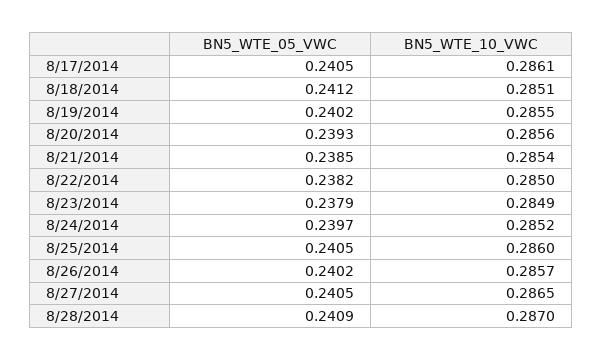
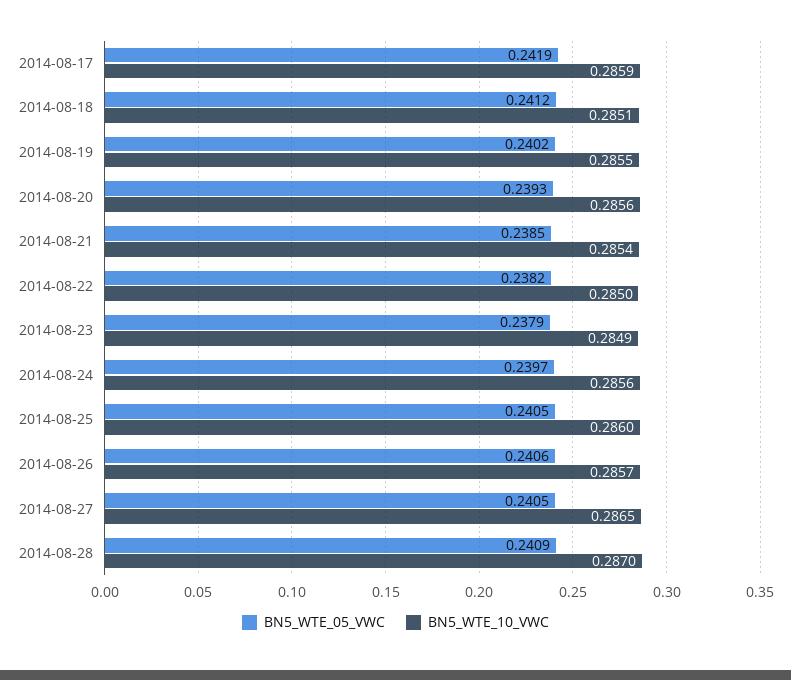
  {
    "BN5_WTE_05_VWC": {
-     "8/17/2014": 0.2405,
+     "8/17/2014": 0.2419,
      "8/18/2014": 0.2412,
      "8/19/2014": 0.2402,
      "8/20/2014": 0.2393,
      "8/21/2014": 0.2385,
      "8/22/2014": 0.2382,
      "8/23/2014": 0.2379,
      "8/24/2014": 0.2397,
      "8/25/2014": 0.2405,
-     "8/26/2014": 0.2402,
+     "8/26/2014": 0.2406,
      "8/27/2014": 0.2405,
      "8/28/2014": 0.2409
    },
    "BN5_WTE_10_VWC": {
-     "8/17/2014": 0.2861,
+     "8/17/2014": 0.2859,
      "8/18/2014": 0.2851,
      "8/19/2014": 0.2855,
      "8/20/2014": 0.2856,
      "8/21/2014": 0.2854,
      "8/22/2014": 0.285,
      "8/23/2014": 0.2849,
-     "8/24/2014": 0.2852,
+     "8/24/2014": 0.2856,
      "8/25/2014": 0.286,
      "8/26/2014": 0.2857,
      "8/27/2014": 0.2865,
      "8/28/2014": 0.287
    }
  }

